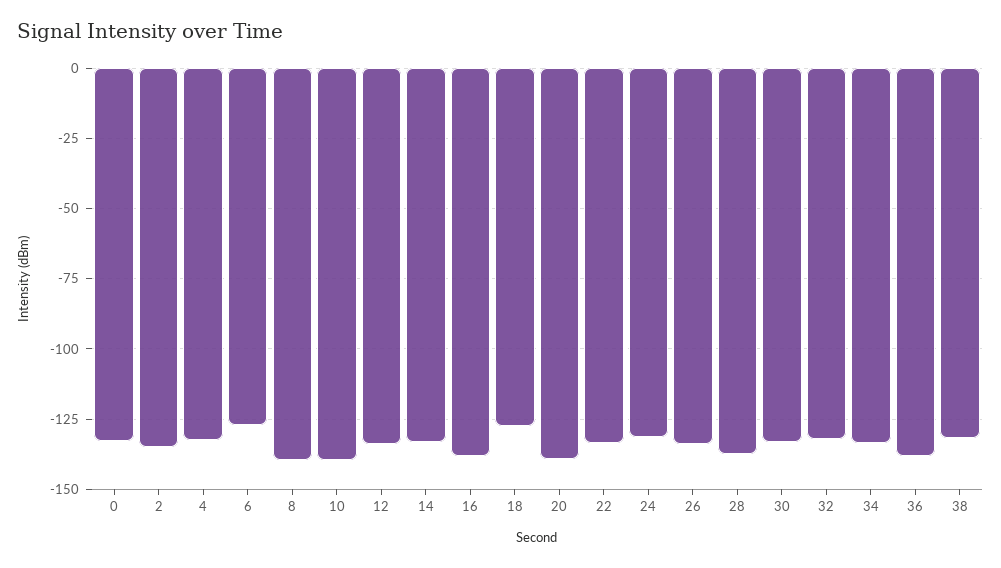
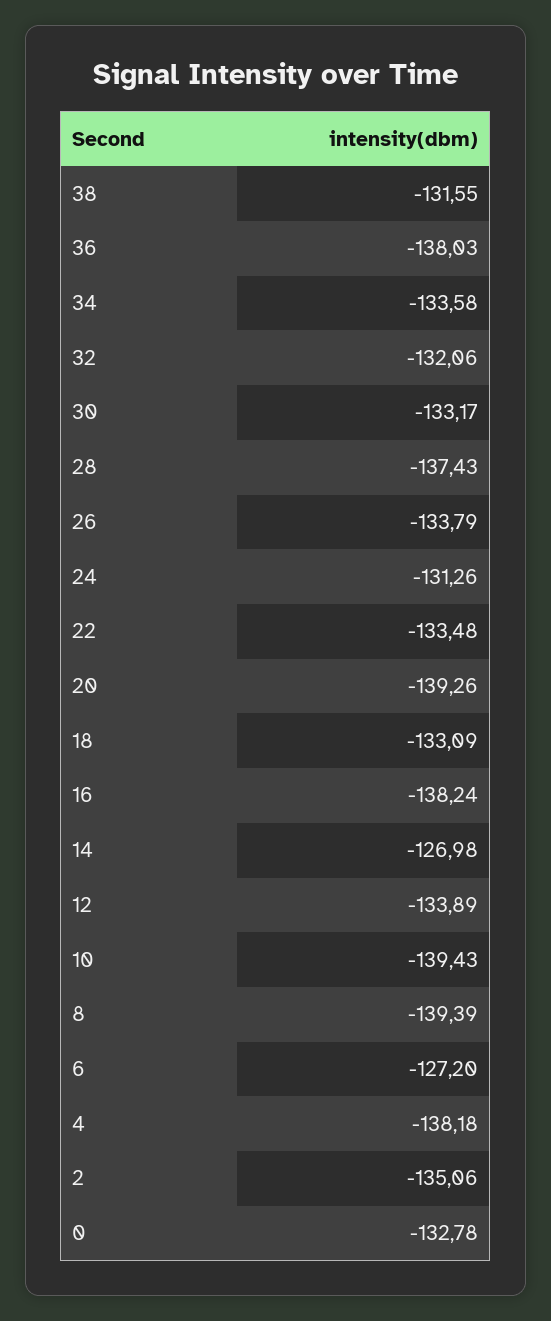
  {
    "0": -132.78,
    "2": -135.06,
-   "4": -132.5,
+   "4": -138.18,
    "6": -127.2,
    "8": -139.39,
    "10": -139.43,
    "12": -133.89,
-   "14": -132.5,
+   "14": -126.98,
    "16": -138.24,
-   "18": -127.5,
+   "18": -133.09,
    "20": -139.26,
    "22": -133.48,
    "24": -131.26,
    "26": -133.79,
    "28": -137.43,
    "30": -133.17,
    "32": -132.06,
    "34": -133.58,
    "36": -138.03,
    "38": -131.55
  }

